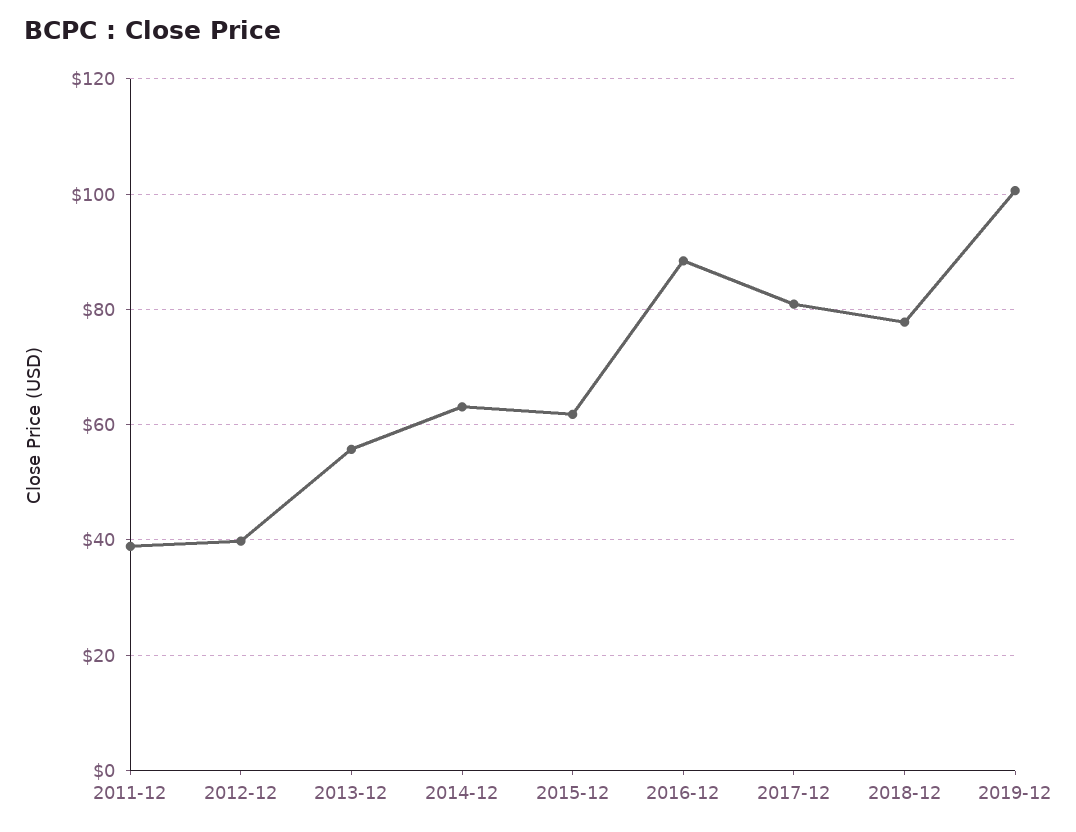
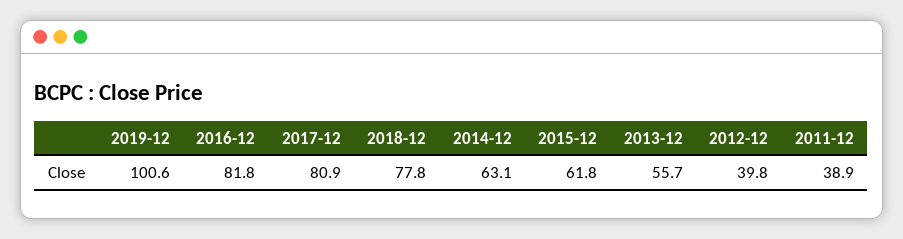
  {
    "2011-12": 38.9,
    "2012-12": 39.8,
    "2013-12": 55.7,
    "2014-12": 63.1,
    "2015-12": 61.8,
-   "2016-12": 88,
+   "2016-12": 81.8,
    "2017-12": 80.9,
    "2018-12": 77.8,
    "2019-12": 100.6
  }

